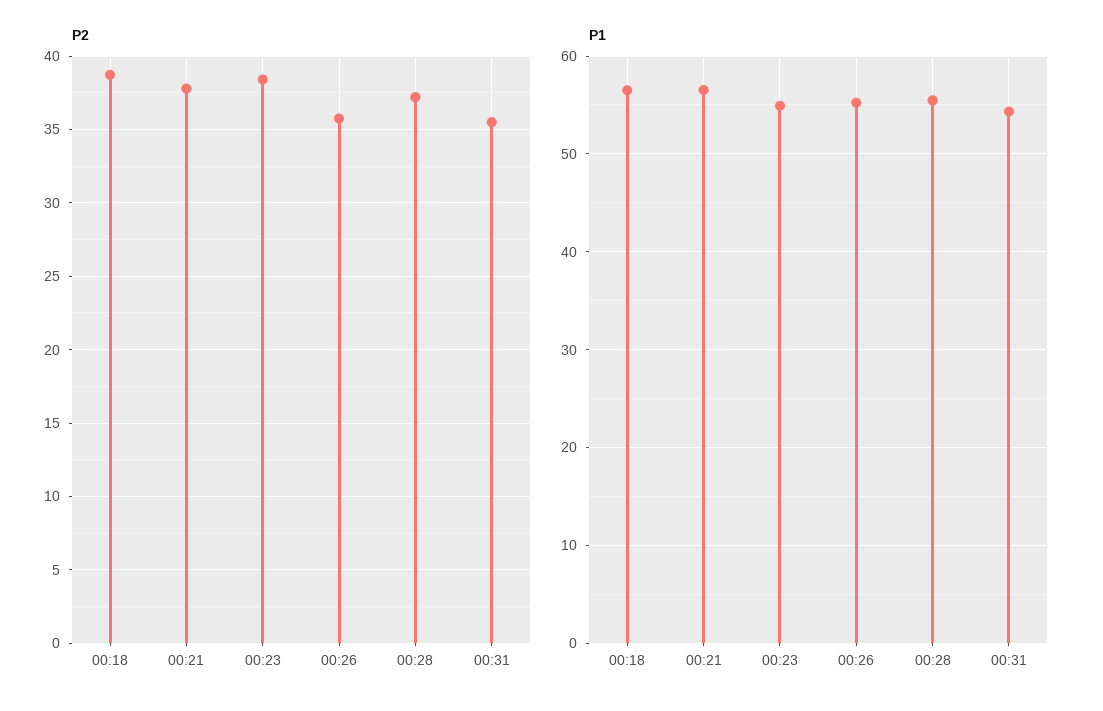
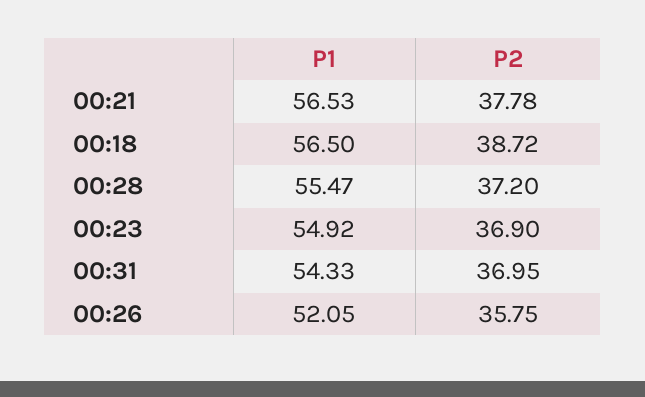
  {
    "P2": {
      "00:18": 38.72,
      "00:21": 37.78,
-     "00:23": 38.5,
+     "00:23": 36.9,
      "00:26": 35.75,
      "00:28": 37.2,
-     "00:31": 35.5
+     "00:31": 36.95
    },
    "P1": {
      "00:18": 56.5,
      "00:21": 56.53,
      "00:23": 54.92,
-     "00:26": 55,
+     "00:26": 52.05,
      "00:28": 55.47,
      "00:31": 54.33
    }
  }

